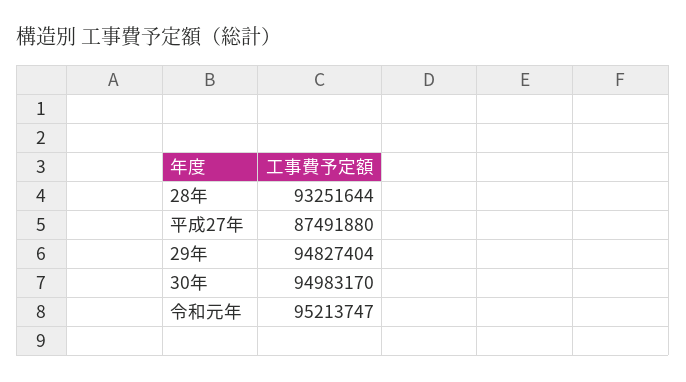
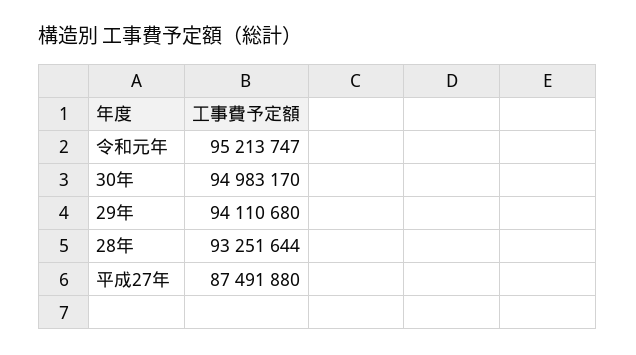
  {
    "28年": 93251644,
    "平成27年": 87491880,
-   "29年": 94827404,
+   "29年": 94110680,
    "30年": 94983170,
    "令和元年": 95213747
  }

